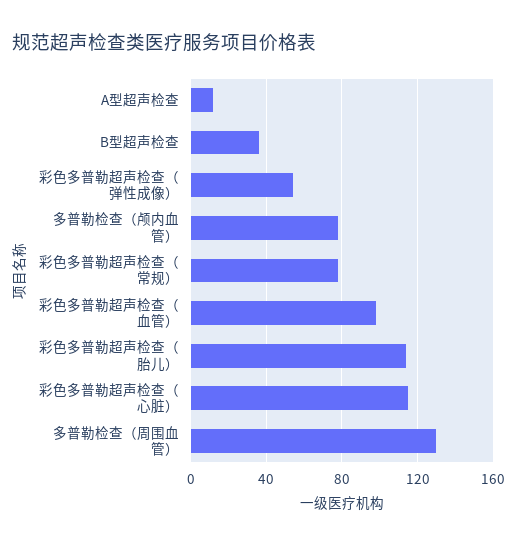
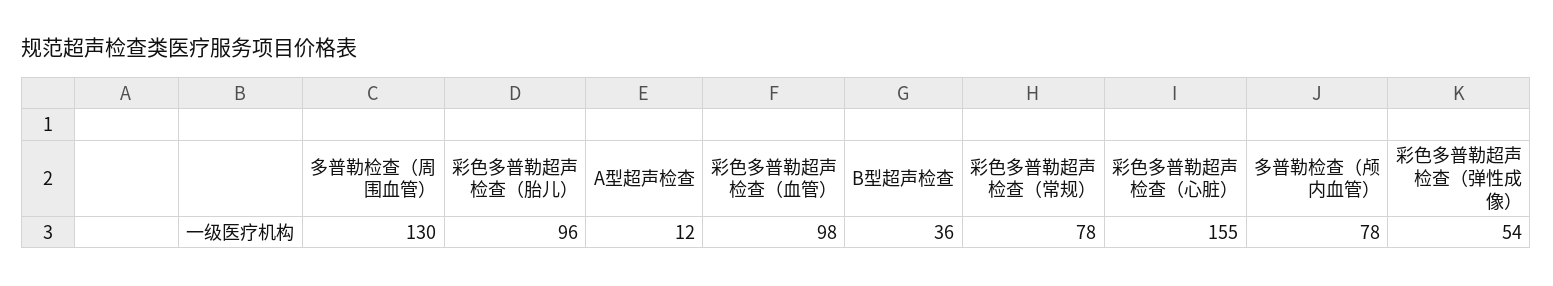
  {
    "A型超声检查": 12,
    "B型超声检查": 36,
    "彩色多普勒超声检查（弹性成像）": 54,
    "多普勒检查（颅内血管）": 78,
    "彩色多普勒超声检查（常规）": 78,
    "彩色多普勒超声检查（血管）": 98,
-   "彩色多普勒超声检查（胎儿）": 115,
+   "彩色多普勒超声检查（胎儿）": 96,
-   "彩色多普勒超声检查（心脏）": 115,
+   "彩色多普勒超声检查（心脏）": 155,
    "多普勒检查（周围血管）": 130
  }

